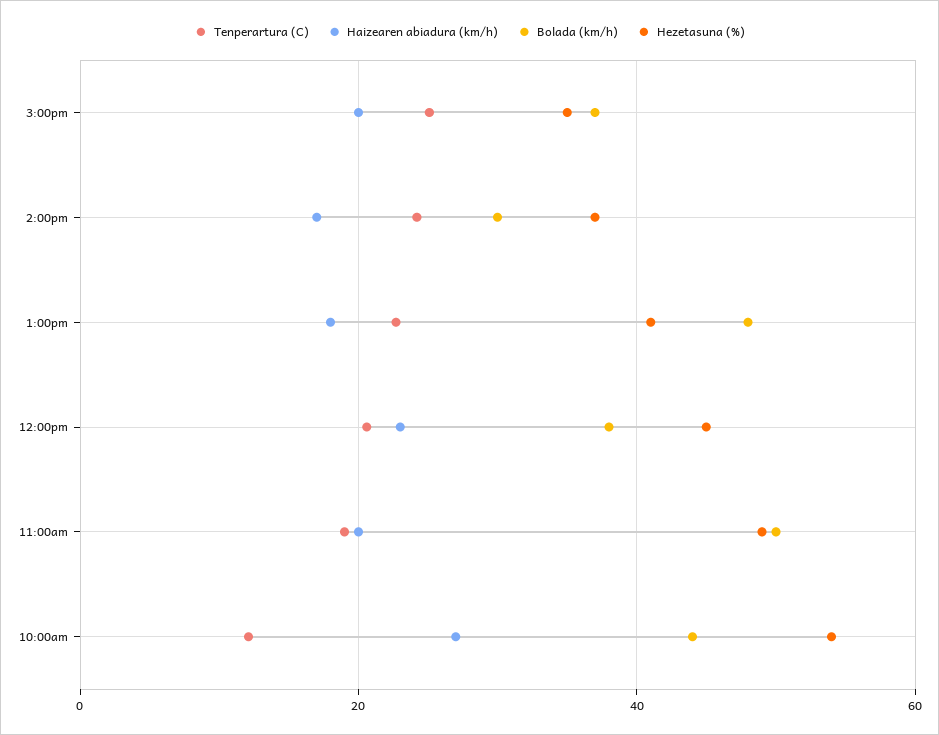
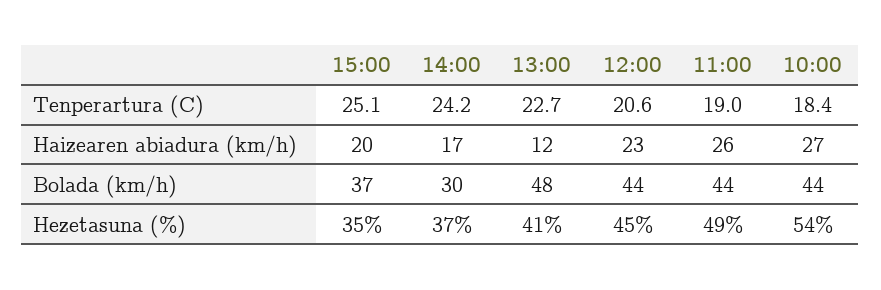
  {
    "Tenperartura (C)": {
      "3:00pm": 25.1,
      "2:00pm": 24.2,
      "1:00pm": 22.7,
      "12:00pm": 20.6,
      "11:00am": 19,
-     "10:00am": 12
+     "10:00am": 18.4
    },
    "Haizearen abiadura (km/h)": {
      "3:00pm": 20,
      "2:00pm": 17,
-     "1:00pm": 18,
+     "1:00pm": 12,
      "12:00pm": 23,
-     "11:00am": 20,
+     "11:00am": 26,
      "10:00am": 27
    },
    "Bolada (km/h)": {
      "3:00pm": 37,
      "2:00pm": 30,
      "1:00pm": 48,
-     "12:00pm": 38,
+     "12:00pm": 44,
-     "11:00am": 50,
+     "11:00am": 44,
      "10:00am": 44
    },
    "Hezetasuna (%)": {
      "3:00pm": 35,
      "2:00pm": 37,
      "1:00pm": 41,
      "12:00pm": 45,
      "11:00am": 49,
      "10:00am": 54
    }
  }

